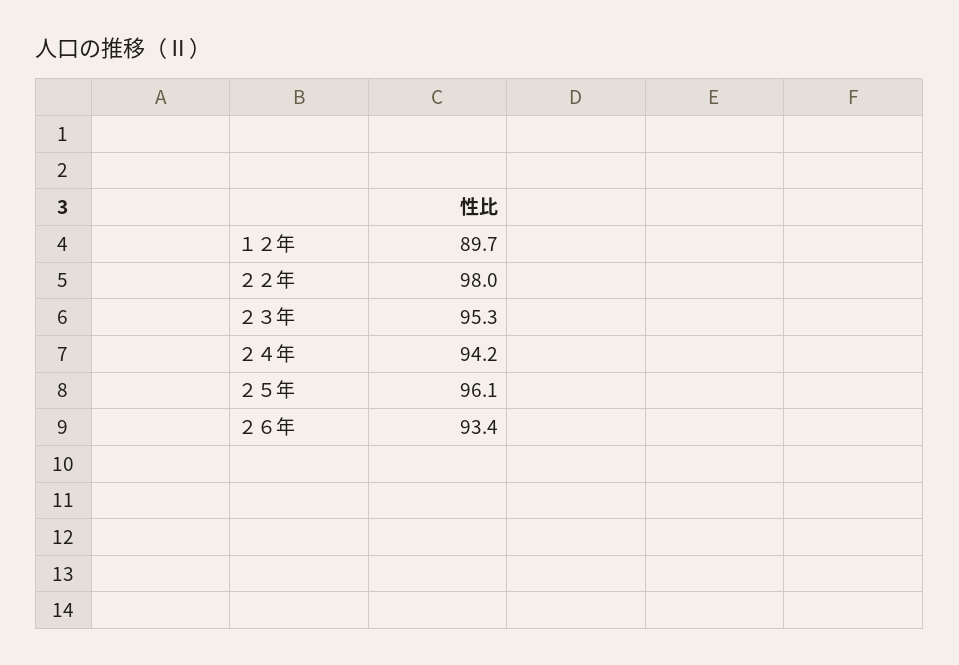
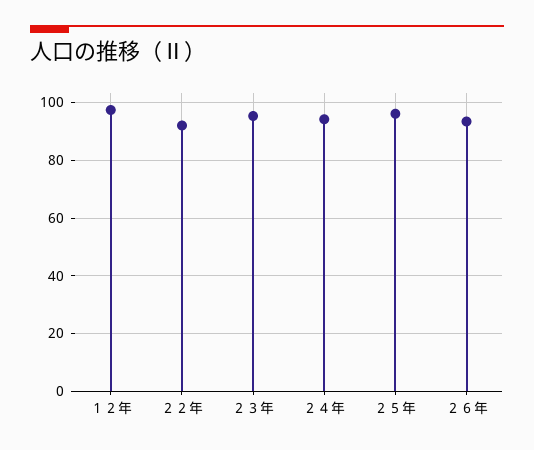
  {
-   "１２年": 89.7,
+   "１２年": 97.5,
-   "２２年": 98,
+   "２２年": 92.5,
    "２３年": 95.3,
    "２４年": 94.2,
    "２５年": 96.1,
    "２６年": 93.4
  }

